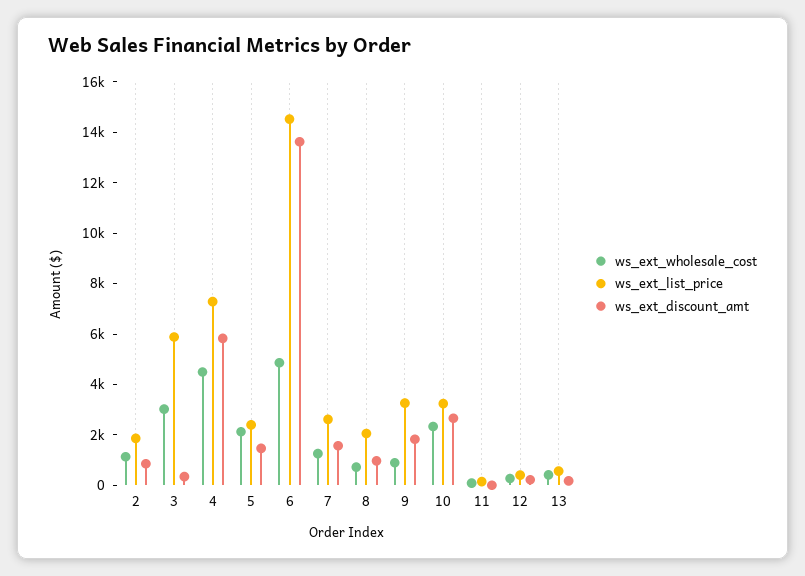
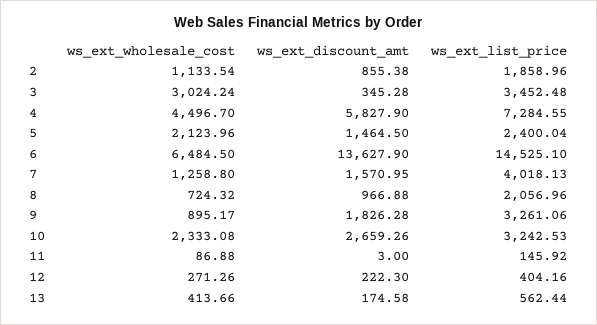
  {
    "ws_ext_wholesale_cost": {
      "2": 1133.54,
      "3": 3024.24,
      "4": 4496.7,
      "5": 2123.96,
-     "6": 5000,
+     "6": 6484.5,
      "7": 1258.8,
      "8": 724.32,
      "9": 895.17,
      "10": 2333.08,
      "11": 86.88,
      "12": 271.26,
      "13": 413.66
    },
    "ws_ext_list_price": {
      "2": 1858.96,
-     "3": 6000,
+     "3": 3452.48,
      "4": 7284.55,
      "5": 2400.04,
      "6": 14525.1,
-     "7": 2500,
+     "7": 4018.13,
      "8": 2056.96,
      "9": 3261.06,
      "10": 3242.53,
      "11": 145.92,
      "12": 404.16,
      "13": 562.44
    },
    "ws_ext_discount_amt": {
      "2": 855.38,
      "3": 345.28,
      "4": 5827.9,
      "5": 1464.5,
      "6": 13627.9,
      "7": 1570.95,
      "8": 966.88,
      "9": 1826.28,
      "10": 2659.26,
      "11": 3,
      "12": 222.3,
      "13": 174.58
    }
  }

